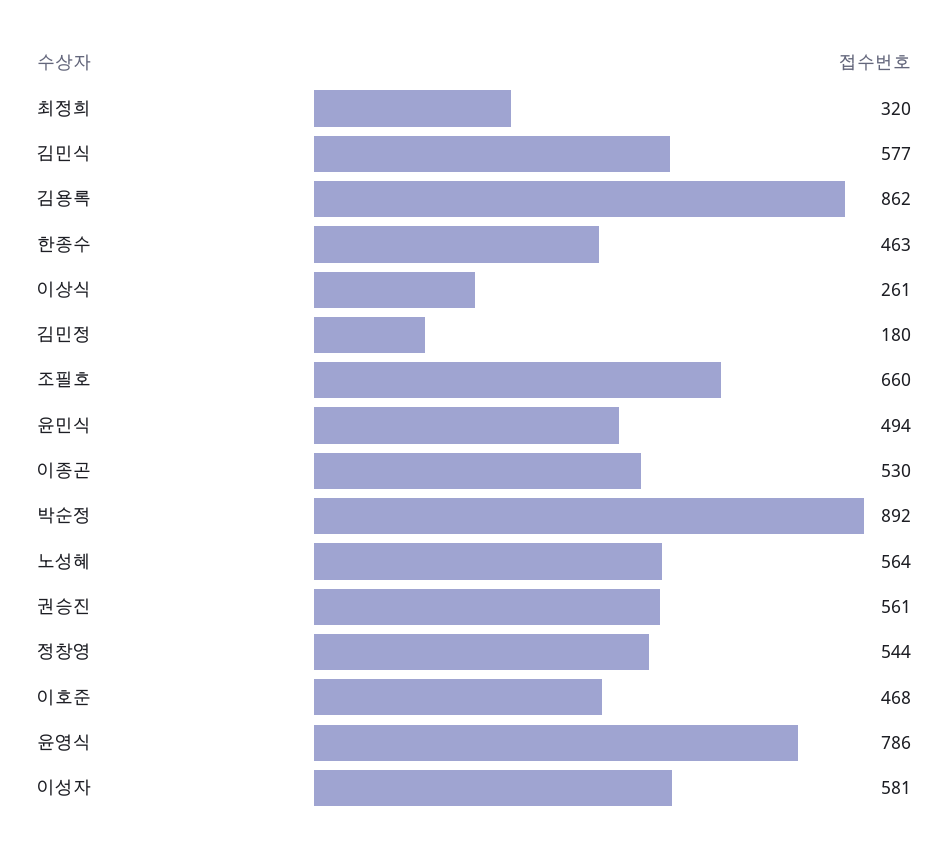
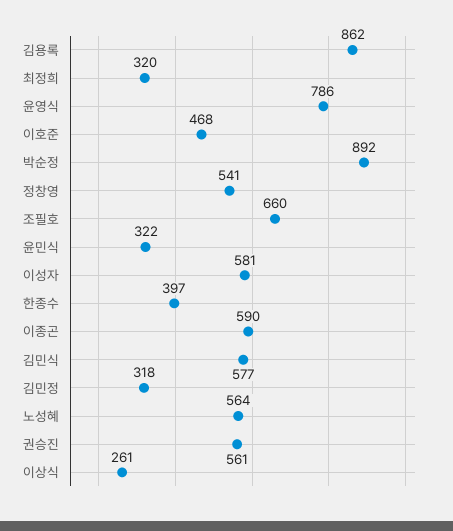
  {
    "최정희": 320,
    "김민식": 577,
    "김용록": 862,
-   "한종수": 463,
+   "한종수": 397,
    "이상식": 261,
-   "김민정": 180,
+   "김민정": 318,
    "조필호": 660,
-   "윤민식": 494,
+   "윤민식": 322,
-   "이종곤": 530,
+   "이종곤": 590,
    "박순정": 892,
    "노성혜": 564,
    "권승진": 561,
-   "정창영": 544,
+   "정창영": 541,
    "이호준": 468,
    "윤영식": 786,
    "이성자": 581
  }

